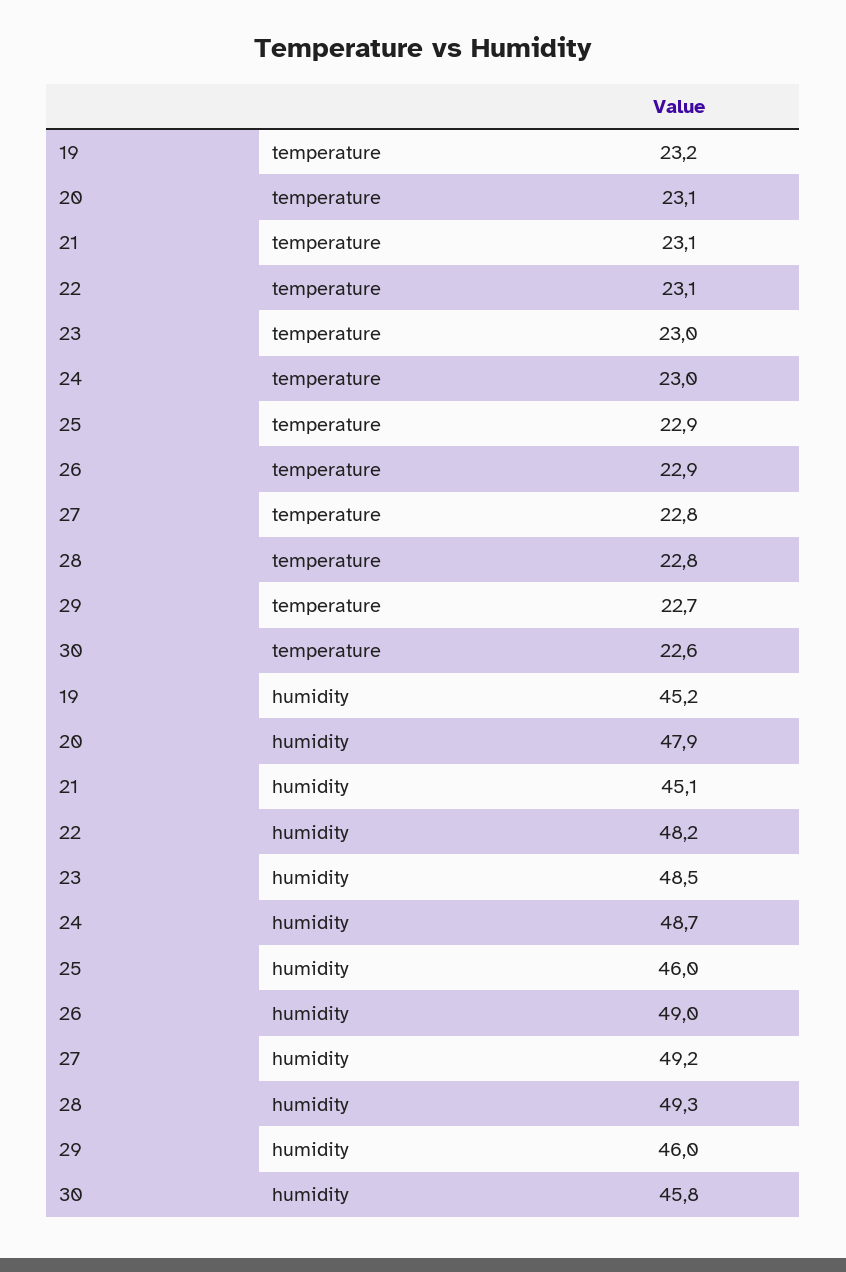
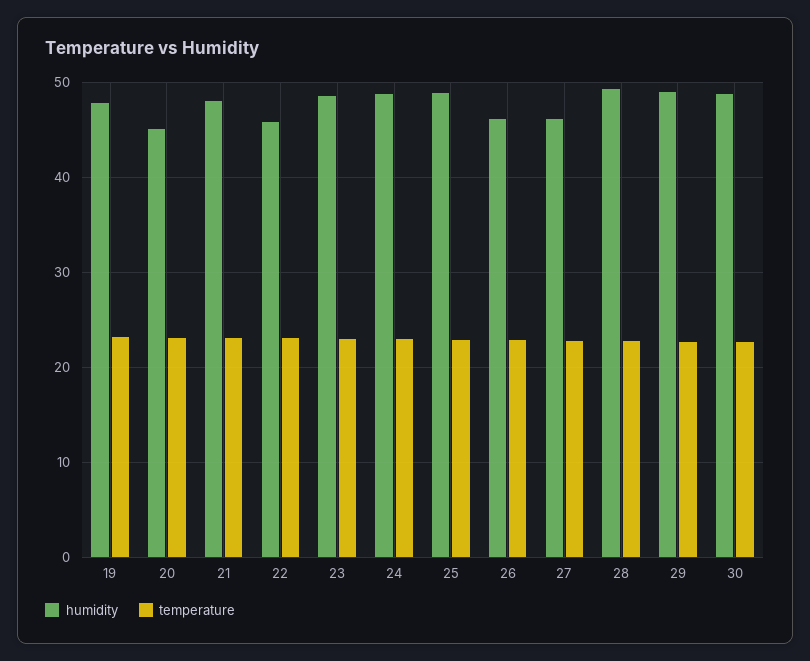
  {
    "temperature": {
      "19": 23.2,
      "20": 23.1,
      "21": 23.1,
      "22": 23.1,
      "23": 23,
      "24": 23,
      "25": 22.9,
      "26": 22.9,
      "27": 22.8,
      "28": 22.8,
      "29": 22.7,
      "30": 22.6
    },
    "humidity": {
-     "19": 45.2,
+     "19": 48,
-     "20": 47.9,
+     "20": 45,
-     "21": 45.1,
+     "21": 48,
-     "22": 48.2,
+     "22": 46,
      "23": 48.5,
      "24": 48.7,
-     "25": 46,
+     "25": 49,
-     "26": 49,
+     "26": 46,
-     "27": 49.2,
+     "27": 46,
      "28": 49.3,
-     "29": 46,
+     "29": 49,
-     "30": 45.8
+     "30": 49
    }
  }

